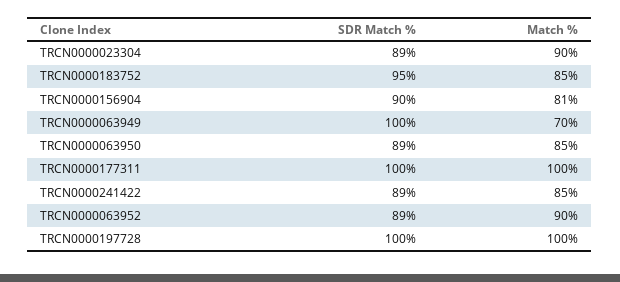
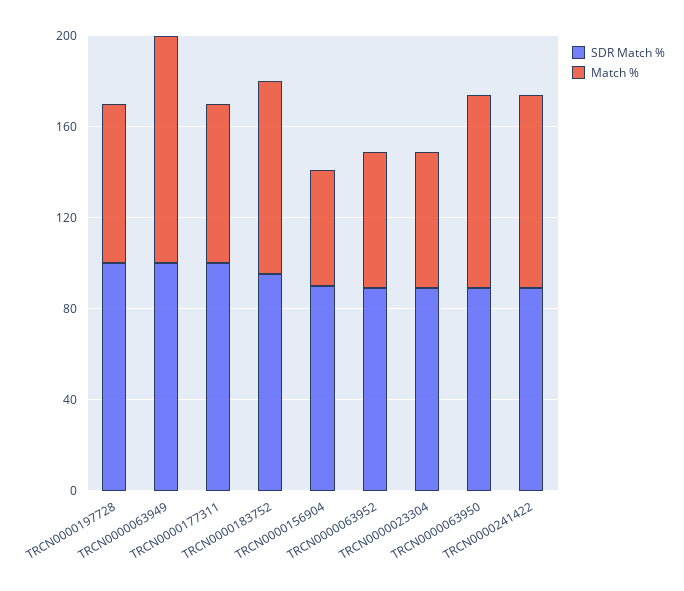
  {
    "SDR Match %": {
      "TRCN0000023304": 89,
      "TRCN0000183752": 95,
      "TRCN0000156904": 90,
      "TRCN0000063949": 100,
      "TRCN0000063950": 89,
      "TRCN0000177311": 100,
      "TRCN0000241422": 89,
      "TRCN0000063952": 89,
      "TRCN0000197728": 100
    },
    "Match %": {
-     "TRCN0000023304": 90,
+     "TRCN0000023304": 60,
      "TRCN0000183752": 85,
-     "TRCN0000156904": 81,
+     "TRCN0000156904": 50,
-     "TRCN0000063949": 70,
+     "TRCN0000063949": 100,
      "TRCN0000063950": 85,
-     "TRCN0000177311": 100,
+     "TRCN0000177311": 70,
      "TRCN0000241422": 85,
-     "TRCN0000063952": 90,
+     "TRCN0000063952": 60,
-     "TRCN0000197728": 100
+     "TRCN0000197728": 70
    }
  }

